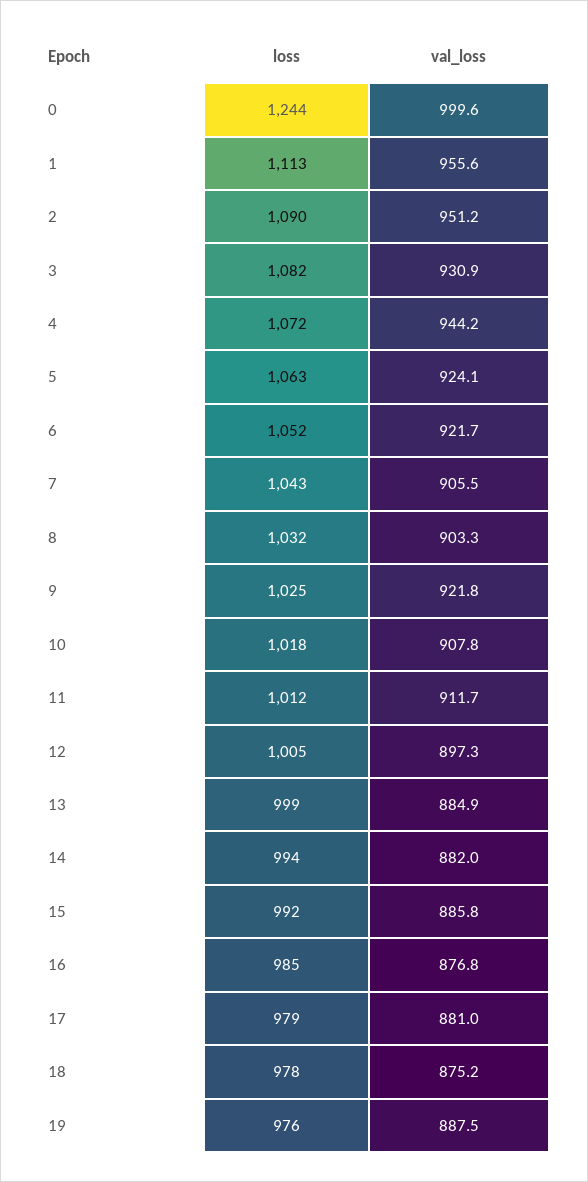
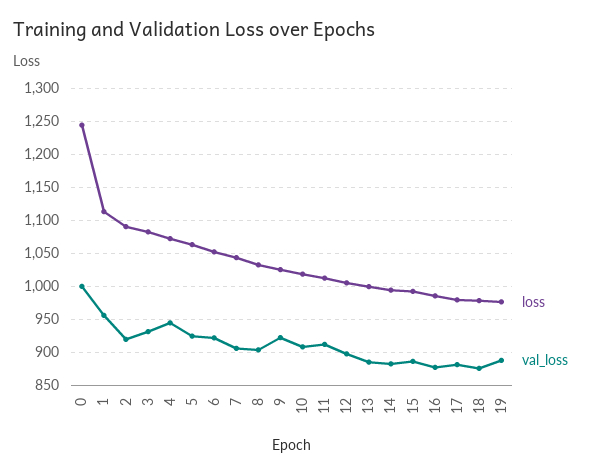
  {
    "loss": {
      "0": 1244,
      "1": 1113,
      "2": 1090,
      "3": 1082,
      "4": 1072,
      "5": 1063,
      "6": 1052,
      "7": 1043,
      "8": 1032,
      "9": 1025,
      "10": 1018,
      "11": 1012,
      "12": 1005,
      "13": 999,
      "14": 994,
      "15": 992,
      "16": 985,
      "17": 979,
      "18": 978,
      "19": 976
    },
    "val_loss": {
      "0": 999.6,
      "1": 955.6,
-     "2": 951.2,
+     "2": 920,
      "3": 930.9,
      "4": 944.2,
      "5": 924.1,
      "6": 921.7,
      "7": 905.5,
      "8": 903.3,
      "9": 921.8,
      "10": 907.8,
      "11": 911.7,
      "12": 897.3,
      "13": 884.9,
      "14": 882,
      "15": 885.8,
      "16": 876.8,
      "17": 881,
      "18": 875.2,
      "19": 887.5
    }
  }

